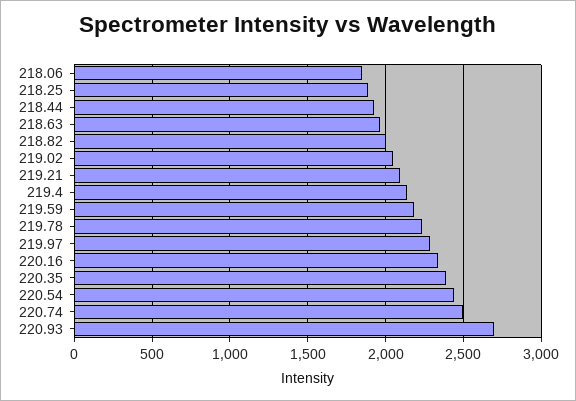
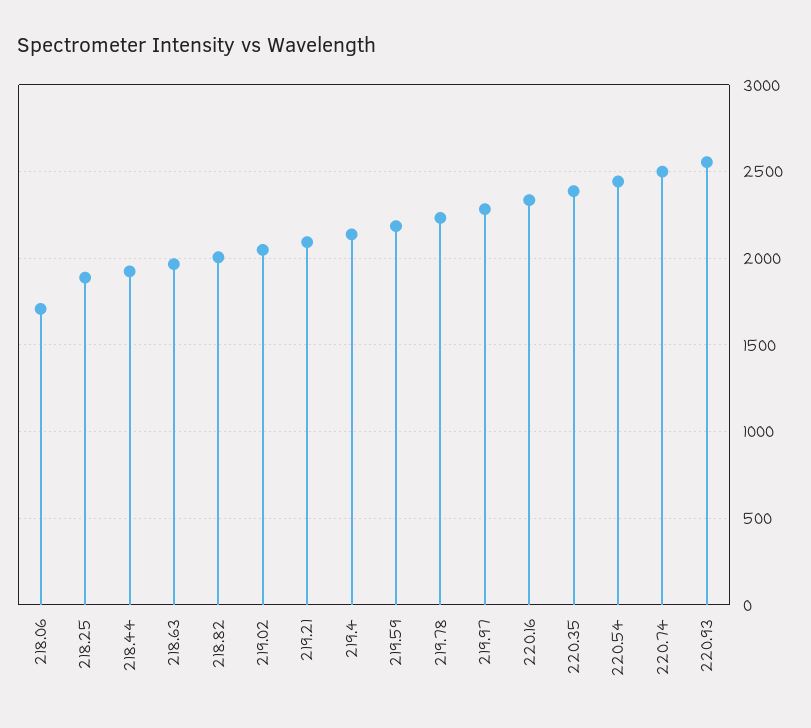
  {
-   "218.06": 1850,
+   "218.06": 1700,
    "218.25": 1900,
    "218.44": 1900,
    "218.63": 1950,
    "218.82": 2000,
    "219.02": 2050,
    "219.21": 2100,
    "219.4": 2150,
    "219.59": 2200,
    "219.78": 2250,
    "219.97": 2300,
    "220.16": 2350,
    "220.35": 2400,
    "220.54": 2450,
    "220.74": 2500,
-   "220.93": 2700
+   "220.93": 2550
  }

